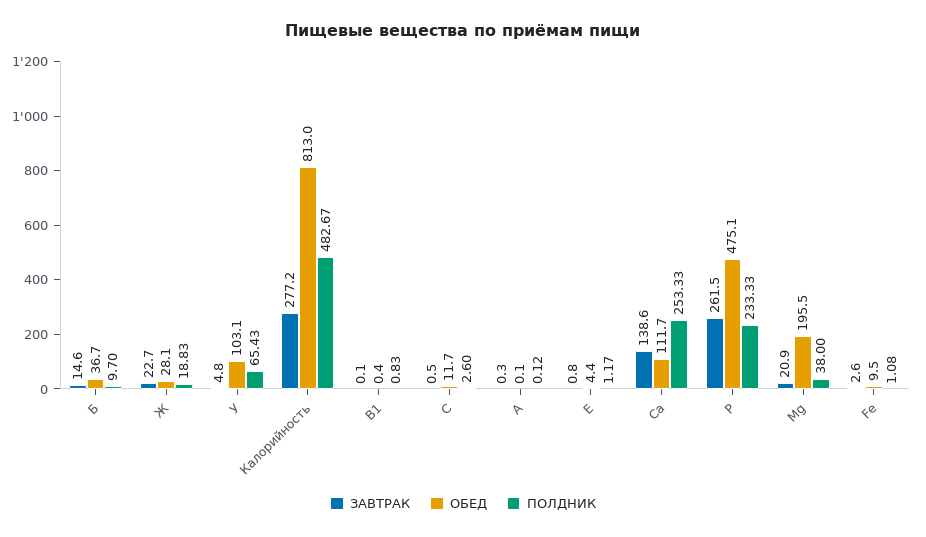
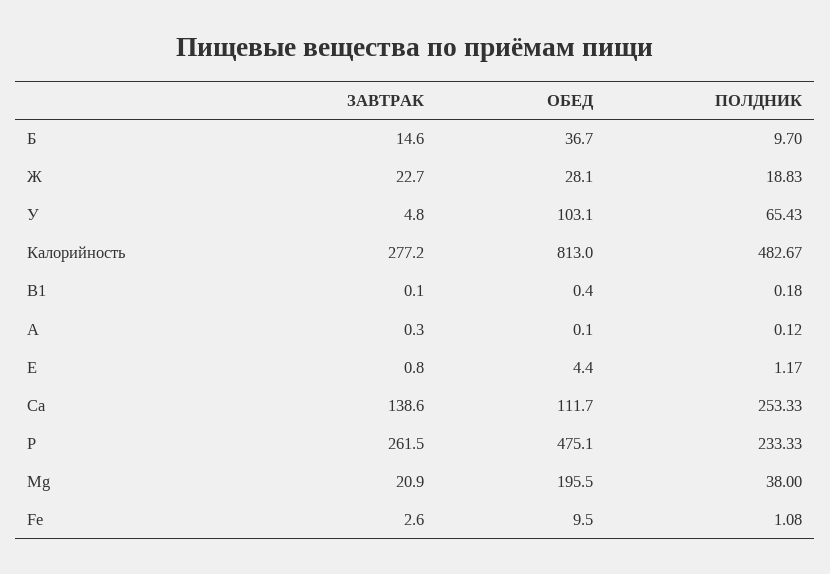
  {
    "ЗАВТРАК": {
      "Б": 14.6,
      "Ж": 22.7,
      "У": 4.8,
      "Калорийность": 277.2,
      "В1": 0.1,
-     "С": 0.5,
      "А": 0.3,
      "Е": 0.8,
      "Са": 138.6,
      "Р": 261.5,
      "Mg": 20.9,
      "Fe": 2.6
    },
    "ОБЕД": {
      "Б": 36.7,
      "Ж": 28.1,
      "У": 103.1,
      "Калорийность": 813,
      "В1": 0.4,
-     "С": 11.7,
      "А": 0.1,
      "Е": 4.4,
      "Са": 111.7,
      "Р": 475.1,
      "Mg": 195.5,
      "Fe": 9.5
    },
    "ПОЛДНИК": {
      "Б": 9.7,
      "Ж": 18.83,
      "У": 65.43,
      "Калорийность": 482.67,
-     "В1": 0.83,
+     "В1": 0.18,
-     "С": 2.6,
      "А": 0.12,
      "Е": 1.17,
      "Са": 253.33,
      "Р": 233.33,
      "Mg": 38,
      "Fe": 1.08
    }
  }

